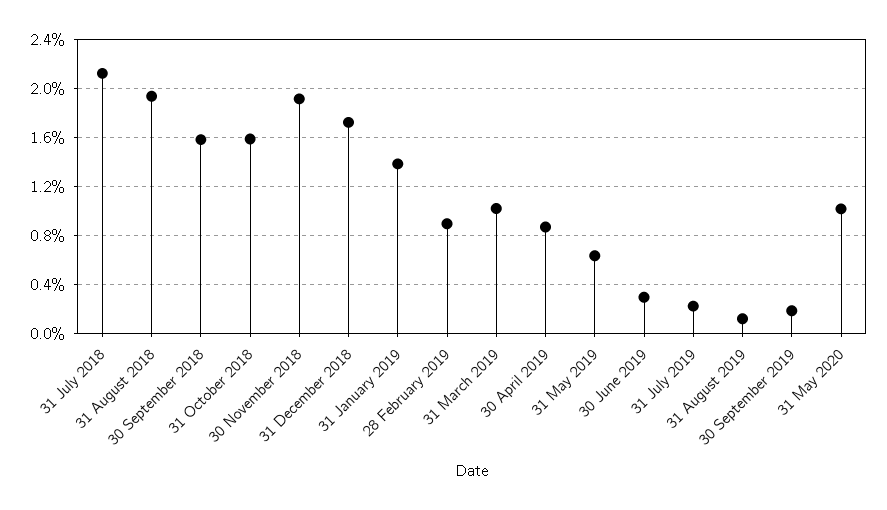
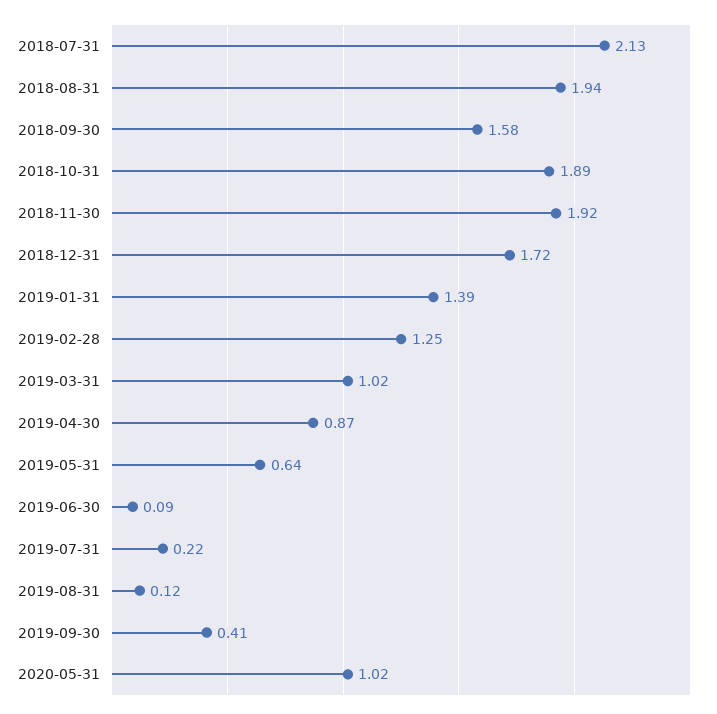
  {
    "31 July 2018": 2.13,
    "31 August 2018": 1.94,
    "30 September 2018": 1.58,
-   "31 October 2018": 1.6,
+   "31 October 2018": 1.89,
    "30 November 2018": 1.92,
    "31 December 2018": 1.72,
    "31 January 2019": 1.39,
-   "28 February 2019": 0.9,
+   "28 February 2019": 1.25,
    "31 March 2019": 1.02,
    "30 April 2019": 0.87,
    "31 May 2019": 0.64,
-   "30 June 2019": 0.3,
+   "30 June 2019": 0.09,
    "31 July 2019": 0.22,
    "31 August 2019": 0.12,
-   "30 September 2019": 0.2,
+   "30 September 2019": 0.41,
    "31 May 2020": 1.02
  }

